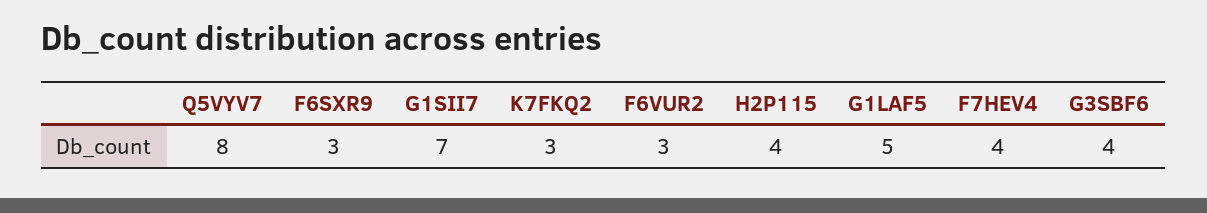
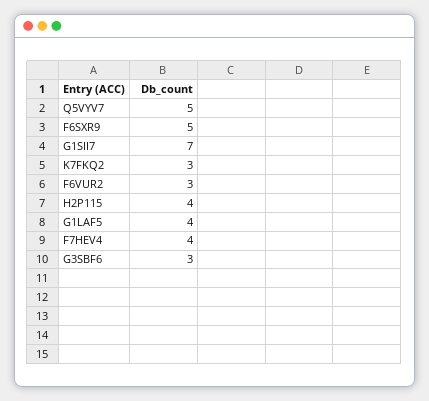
  {
-   "Q5VYV7": 8,
+   "Q5VYV7": 5,
-   "F6SXR9": 3,
+   "F6SXR9": 5,
    "G1SII7": 7,
    "K7FKQ2": 3,
    "F6VUR2": 3,
    "H2P115": 4,
-   "G1LAF5": 5,
+   "G1LAF5": 4,
    "F7HEV4": 4,
-   "G3SBF6": 4
+   "G3SBF6": 3
  }

